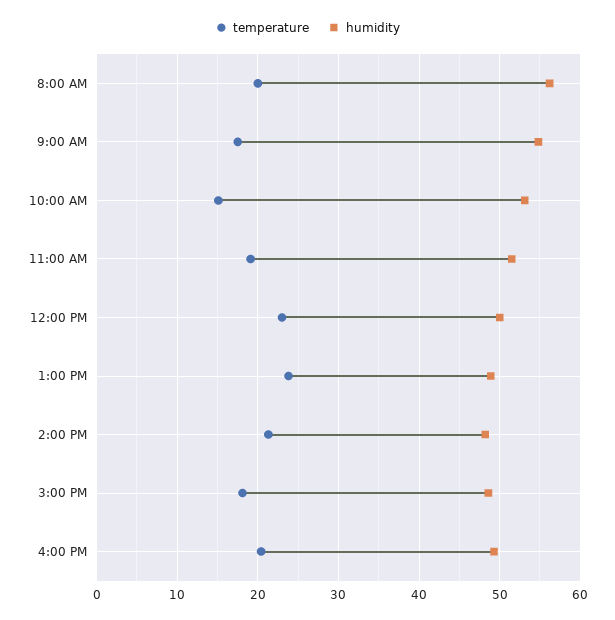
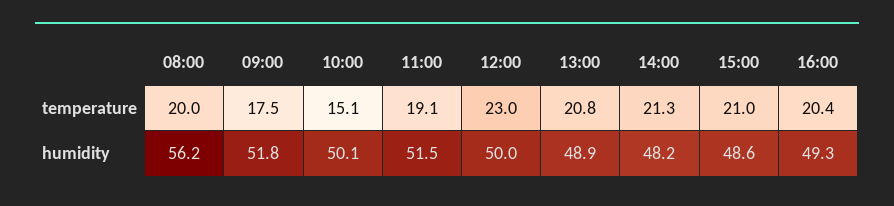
  {
    "temperature": {
      "8:00 AM": 20,
      "9:00 AM": 17.5,
      "10:00 AM": 15.1,
      "11:00 AM": 19.1,
      "12:00 PM": 23,
-     "1:00 PM": 24,
+     "1:00 PM": 20.8,
      "2:00 PM": 21.3,
-     "3:00 PM": 18,
+     "3:00 PM": 21,
      "4:00 PM": 20.4
    },
    "humidity": {
      "8:00 AM": 56.2,
-     "9:00 AM": 55,
+     "9:00 AM": 51.8,
-     "10:00 AM": 53,
+     "10:00 AM": 50.1,
      "11:00 AM": 51.5,
      "12:00 PM": 50,
      "1:00 PM": 48.9,
      "2:00 PM": 48.2,
      "3:00 PM": 48.6,
      "4:00 PM": 49.3
    }
  }

